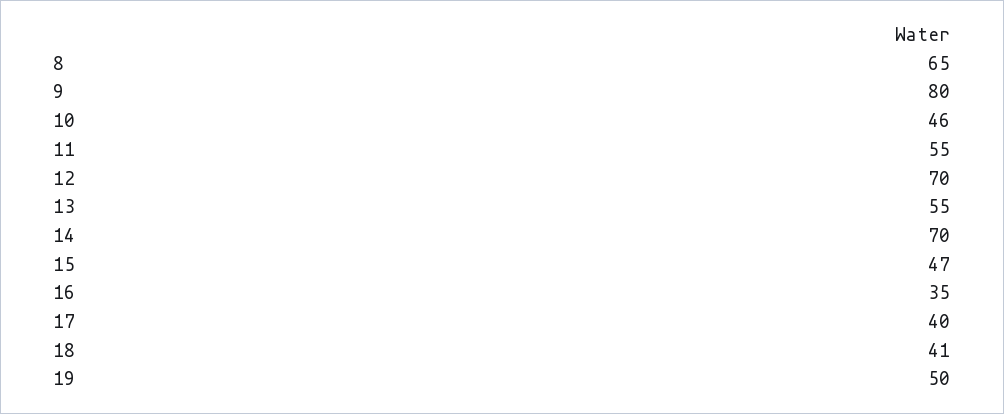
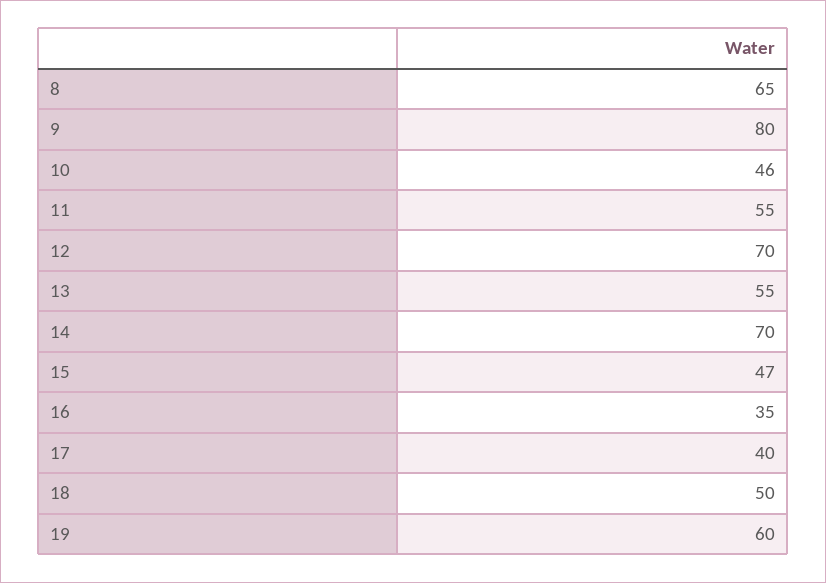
  {
    "8": 65,
    "9": 80,
    "10": 46,
    "11": 55,
    "12": 70,
    "13": 55,
    "14": 70,
    "15": 47,
    "16": 35,
    "17": 40,
-   "18": 41,
+   "18": 50,
-   "19": 50
+   "19": 60
  }

